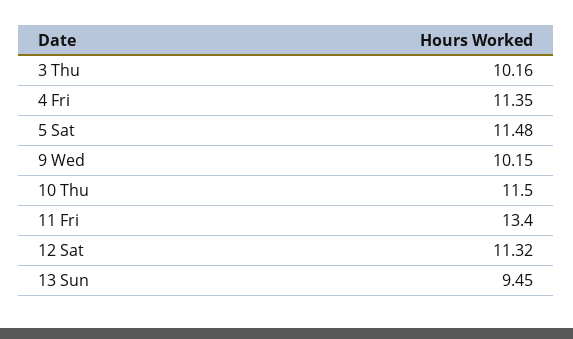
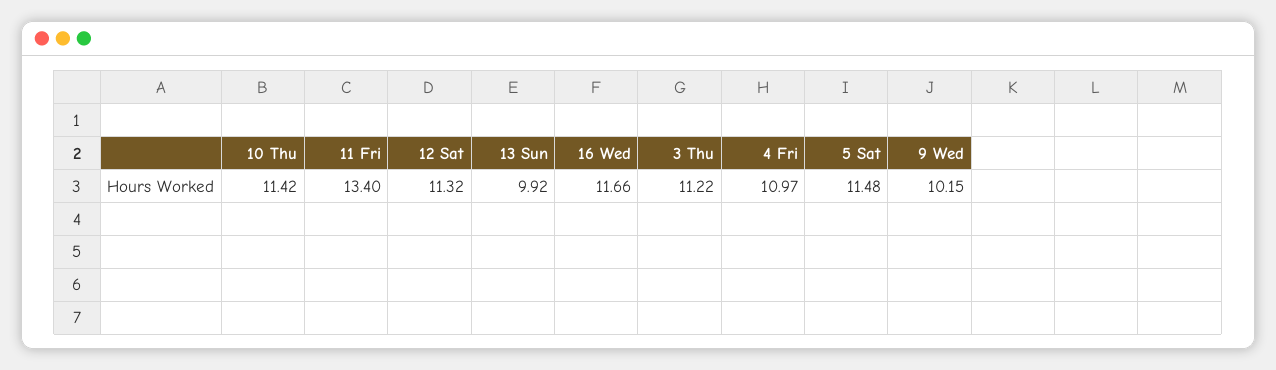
  {
-   "3 Thu": 10.16,
+   "3 Thu": 11.22,
-   "4 Fri": 11.35,
+   "4 Fri": 10.97,
    "5 Sat": 11.48,
    "9 Wed": 10.15,
-   "10 Thu": 11.5,
+   "10 Thu": 11.42,
    "11 Fri": 13.4,
    "12 Sat": 11.32,
-   "13 Sun": 9.45
+   "13 Sun": 9.92,
+   "16 Wed": 11.66
  }

